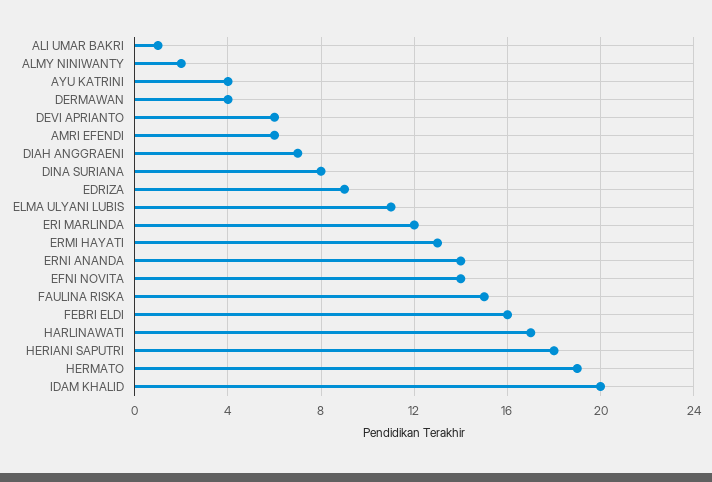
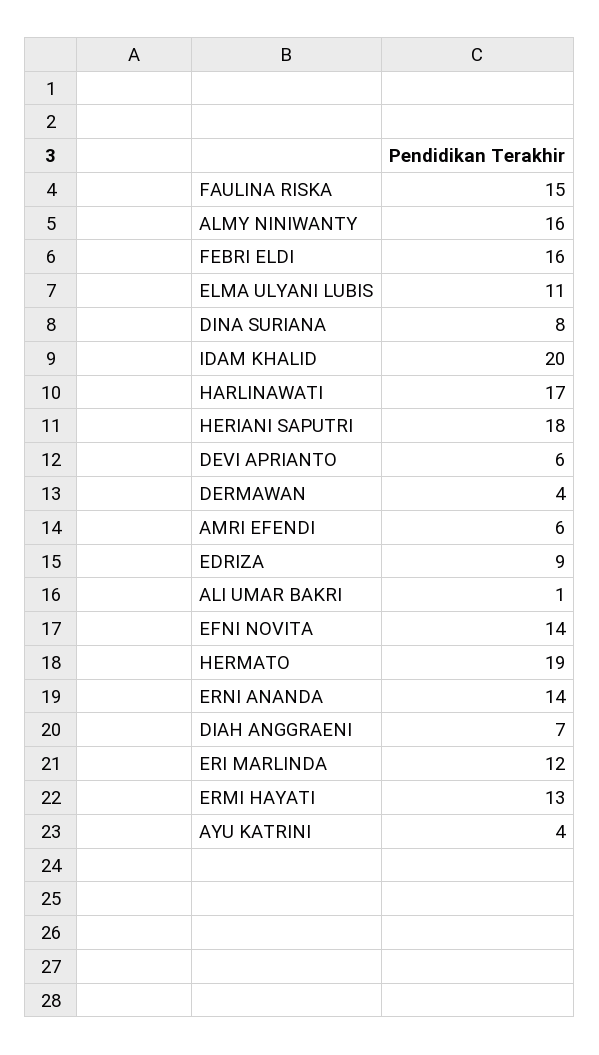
  {
    "ALI UMAR BAKRI": 1,
-   "ALMY NINIWANTY": 2,
+   "ALMY NINIWANTY": 16,
    "AYU KATRINI": 4,
    "DERMAWAN": 4,
    "DEVI APRIANTO": 6,
    "AMRI EFENDI": 6,
    "DIAH ANGGRAENI": 7,
    "DINA SURIANA": 8,
    "EDRIZA": 9,
    "ELMA ULYANI LUBIS": 11,
    "ERI MARLINDA": 12,
    "ERMI HAYATI": 13,
    "ERNI ANANDA": 14,
    "EFNI NOVITA": 14,
    "FAULINA RISKA": 15,
    "FEBRI ELDI": 16,
    "HARLINAWATI": 17,
    "HERIANI SAPUTRI": 18,
    "HERMATO": 19,
    "IDAM KHALID": 20
  }

